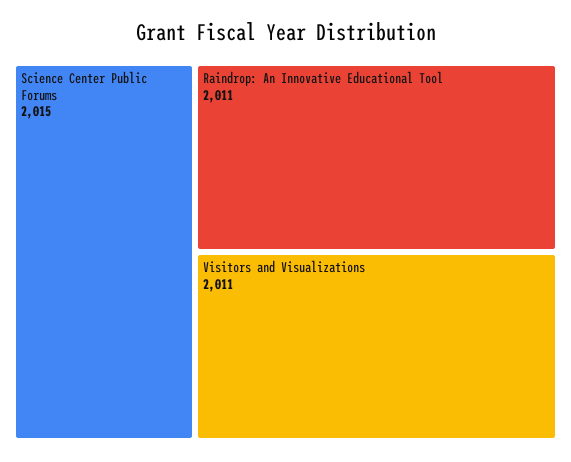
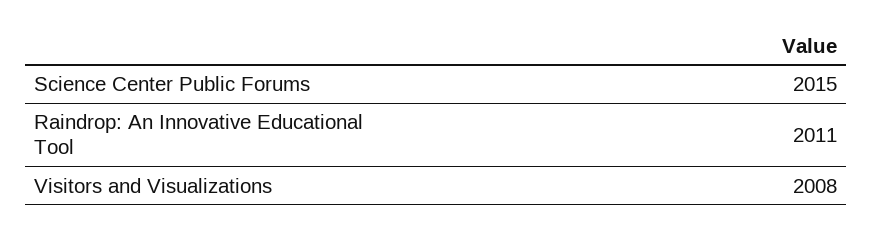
  {
    "Science Center Public Forums": 2015,
    "Raindrop: An Innovative Educational Tool": 2011,
-   "Visitors and Visualizations": 2011
+   "Visitors and Visualizations": 2008
  }

